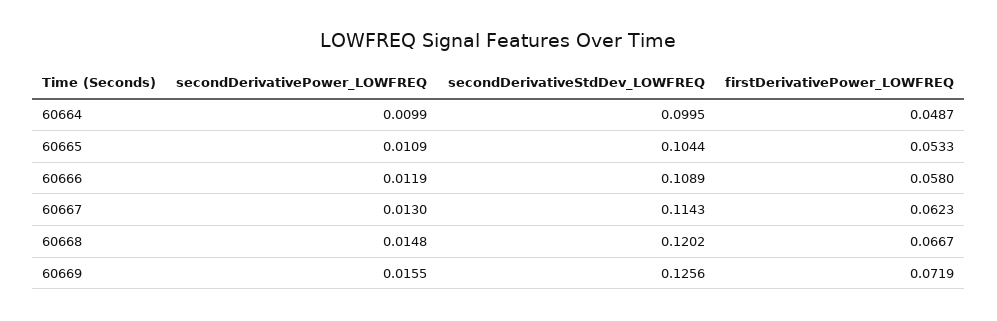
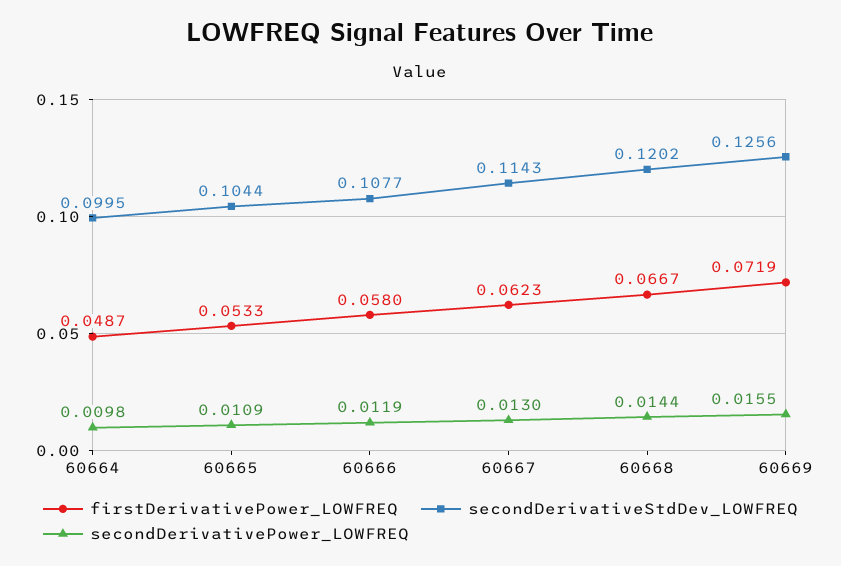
  {
    "secondDerivativePower_LOWFREQ": {
-     "60664": 0.0099,
+     "60664": 0.0098,
      "60665": 0.0109,
      "60666": 0.0119,
      "60667": 0.013,
-     "60668": 0.0148,
+     "60668": 0.0144,
      "60669": 0.0155
    },
    "secondDerivativeStdDev_LOWFREQ": {
      "60664": 0.0995,
      "60665": 0.1044,
-     "60666": 0.1089,
+     "60666": 0.1077,
      "60667": 0.1143,
      "60668": 0.1202,
      "60669": 0.1256
    },
    "firstDerivativePower_LOWFREQ": {
      "60664": 0.0487,
      "60665": 0.0533,
      "60666": 0.058,
      "60667": 0.0623,
      "60668": 0.0667,
      "60669": 0.0719
    }
  }

